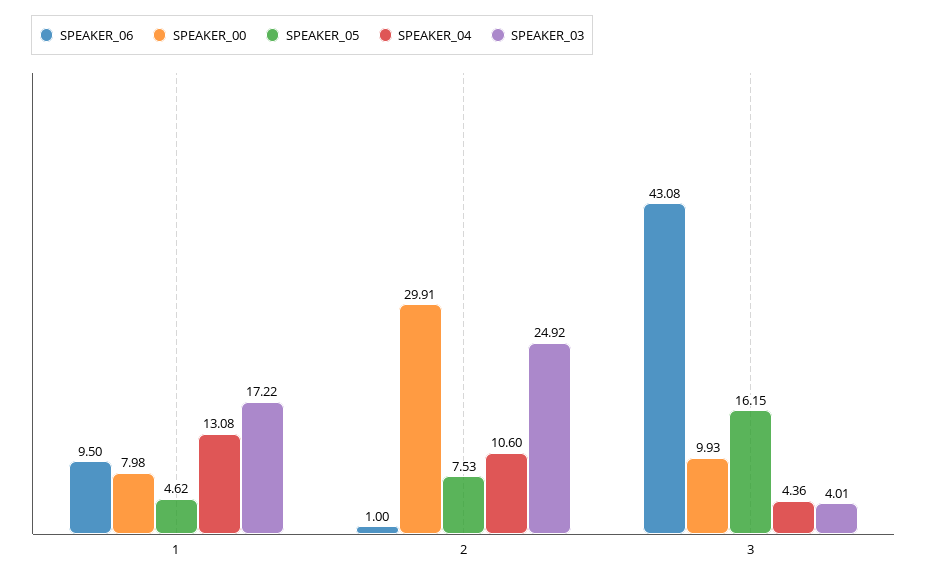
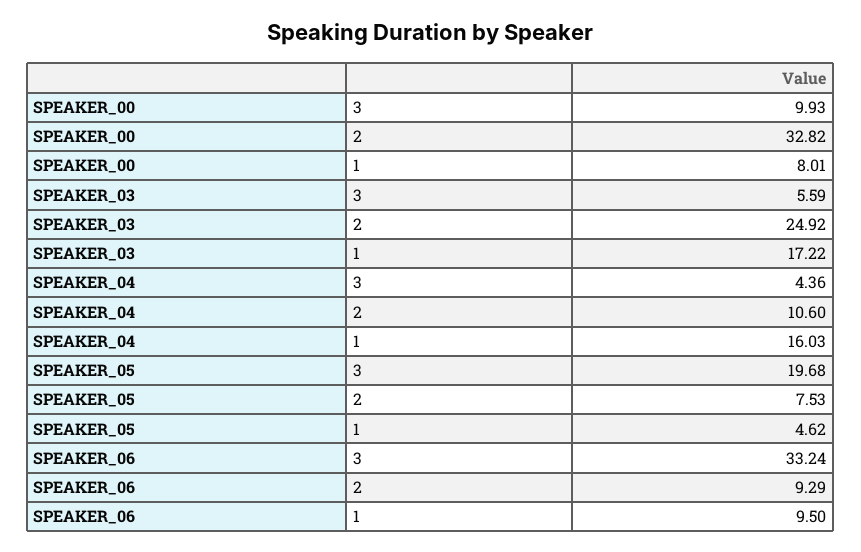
  {
    "SPEAKER_06": {
      "1": 9.5,
-     "2": 1,
+     "2": 9.29,
-     "3": 43.08
+     "3": 33.24
    },
    "SPEAKER_00": {
-     "1": 7.98,
+     "1": 8.01,
-     "2": 29.91,
+     "2": 32.82,
      "3": 9.93
    },
    "SPEAKER_05": {
      "1": 4.62,
      "2": 7.53,
-     "3": 16.15
+     "3": 19.68
    },
    "SPEAKER_04": {
-     "1": 13.08,
+     "1": 16.03,
      "2": 10.6,
      "3": 4.36
    },
    "SPEAKER_03": {
      "1": 17.22,
      "2": 24.92,
-     "3": 4.01
+     "3": 5.59
    }
  }

